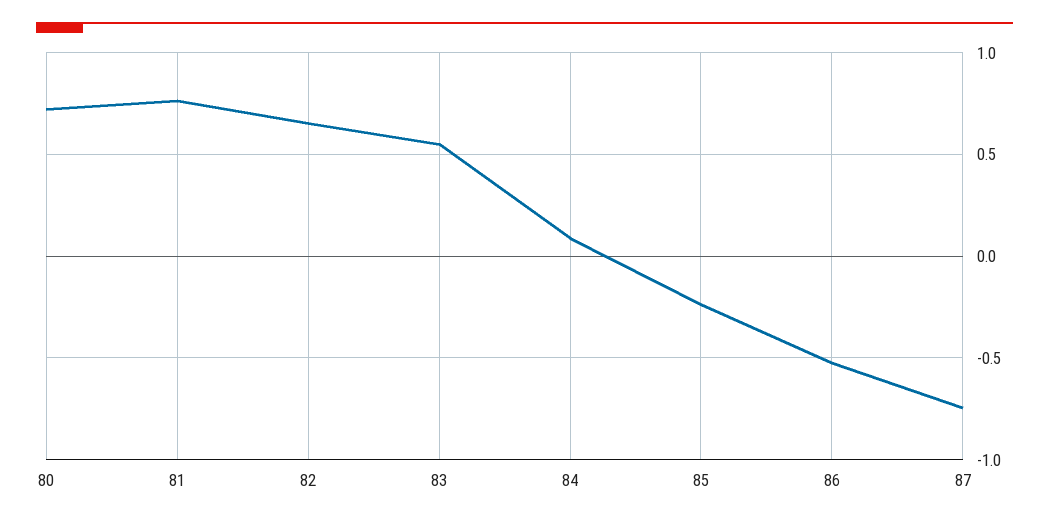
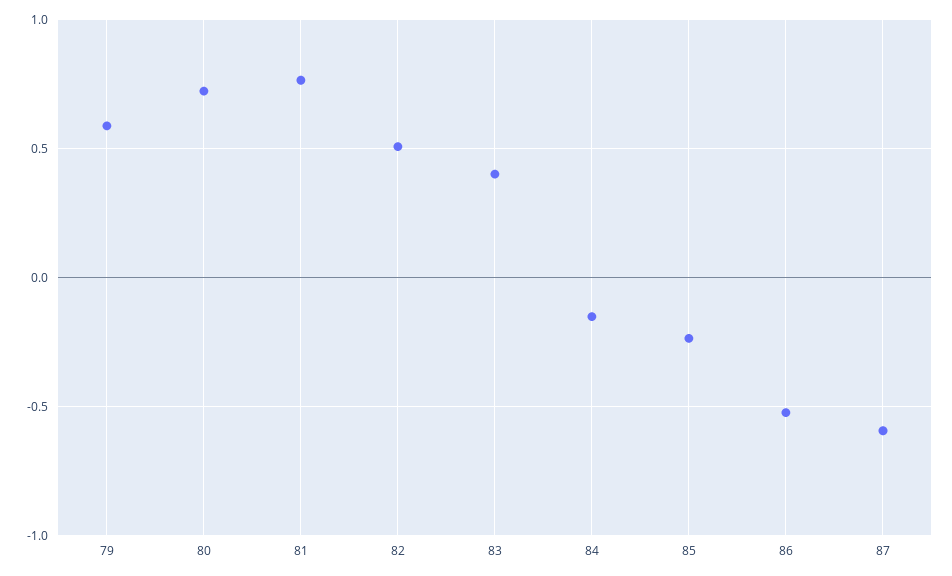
  {
    "80": 0.7,
    "81": 0.75,
-   "82": 0.65,
+   "82": 0.5,
-   "83": 0.55,
+   "83": 0.4,
-   "84": 0.1,
+   "84": -0.15,
    "85": -0.25,
    "86": -0.5,
-   "87": -0.75
+   "87": -0.6,
+   "79": 0.6
  }

